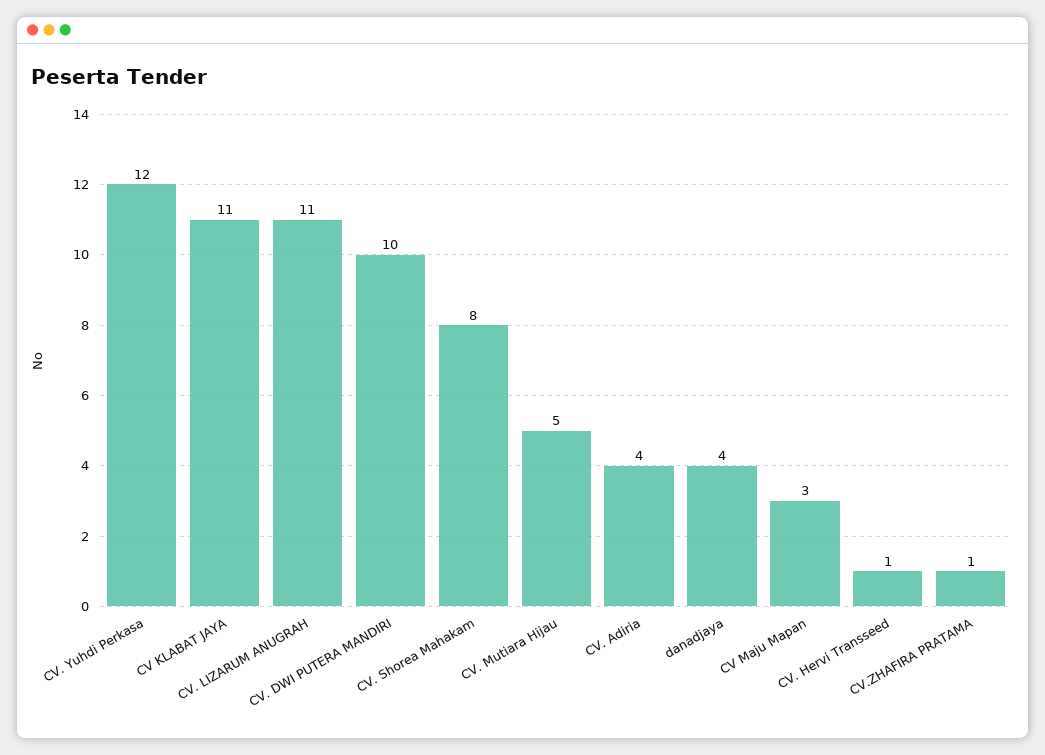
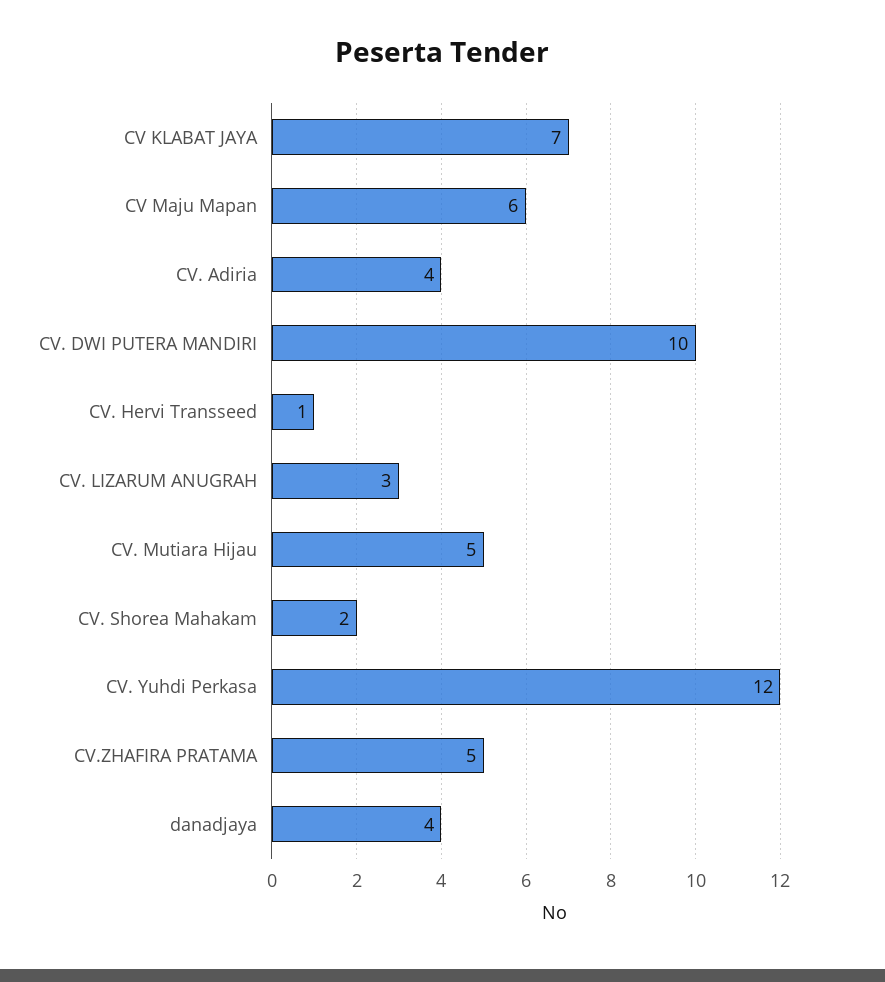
  {
    "CV. Yuhdi Perkasa": 12,
-   "CV KLABAT JAYA": 11,
+   "CV KLABAT JAYA": 7,
-   "CV. LIZARUM ANUGRAH": 11,
+   "CV. LIZARUM ANUGRAH": 3,
    "CV. DWI PUTERA MANDIRI": 10,
-   "CV. Shorea Mahakam": 8,
+   "CV. Shorea Mahakam": 2,
    "CV. Mutiara Hijau": 5,
    "CV. Adiria": 4,
    "danadjaya": 4,
-   "CV Maju Mapan": 3,
+   "CV Maju Mapan": 6,
    "CV. Hervi Transseed": 1,
-   "CV.ZHAFIRA PRATAMA": 1
+   "CV.ZHAFIRA PRATAMA": 5
  }

